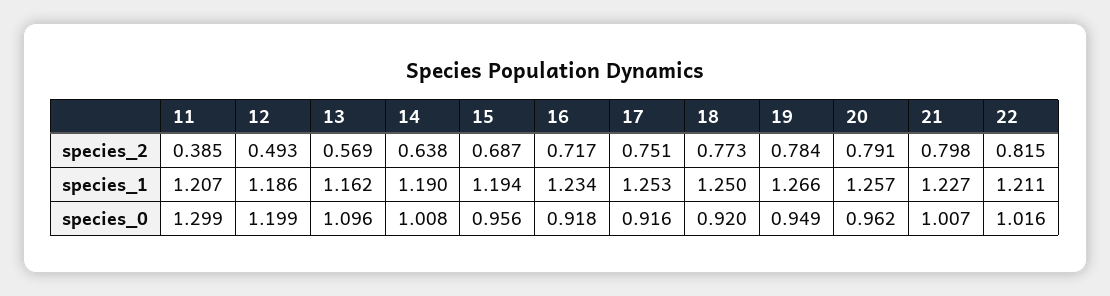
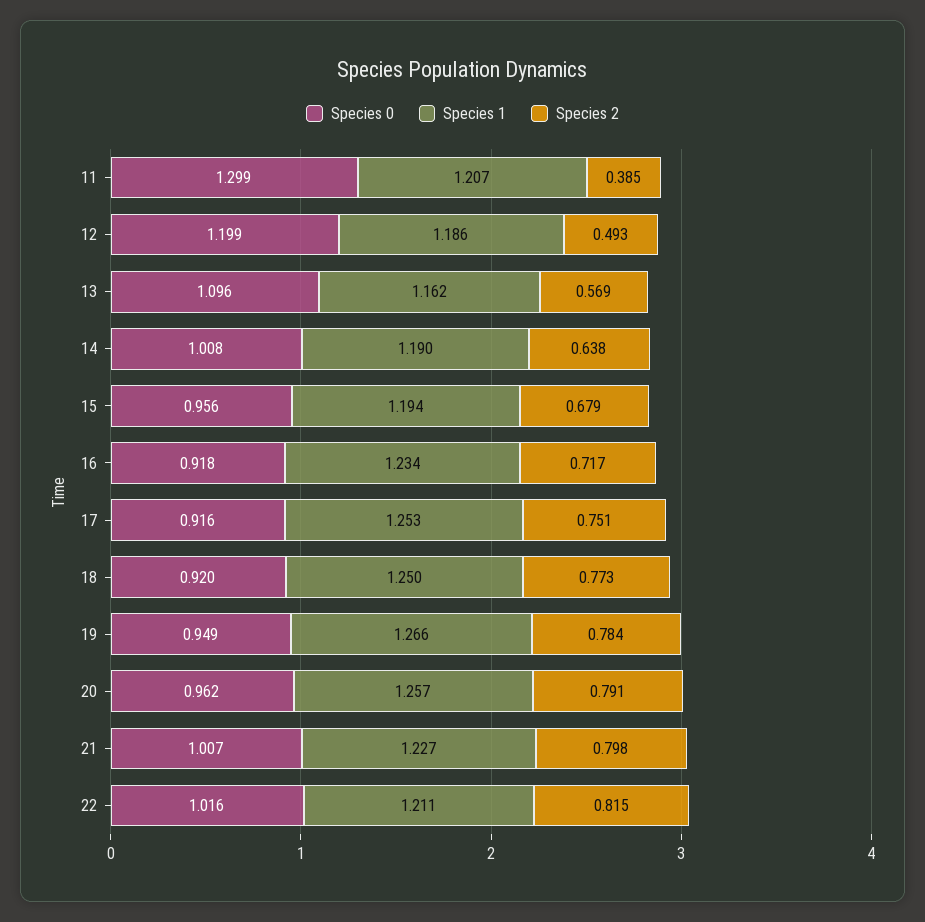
  {
    "species_2": {
      "11": 0.385,
      "12": 0.493,
      "13": 0.569,
      "14": 0.638,
-     "15": 0.687,
+     "15": 0.679,
      "16": 0.717,
      "17": 0.751,
      "18": 0.773,
      "19": 0.784,
      "20": 0.791,
      "21": 0.798,
      "22": 0.815
    },
    "species_1": {
      "11": 1.207,
      "12": 1.186,
      "13": 1.162,
      "14": 1.19,
      "15": 1.194,
      "16": 1.234,
      "17": 1.253,
      "18": 1.25,
      "19": 1.266,
      "20": 1.257,
      "21": 1.227,
      "22": 1.211
    },
    "species_0": {
      "11": 1.299,
      "12": 1.199,
      "13": 1.096,
      "14": 1.008,
      "15": 0.956,
      "16": 0.918,
      "17": 0.916,
      "18": 0.92,
      "19": 0.949,
      "20": 0.962,
      "21": 1.007,
      "22": 1.016
    }
  }

